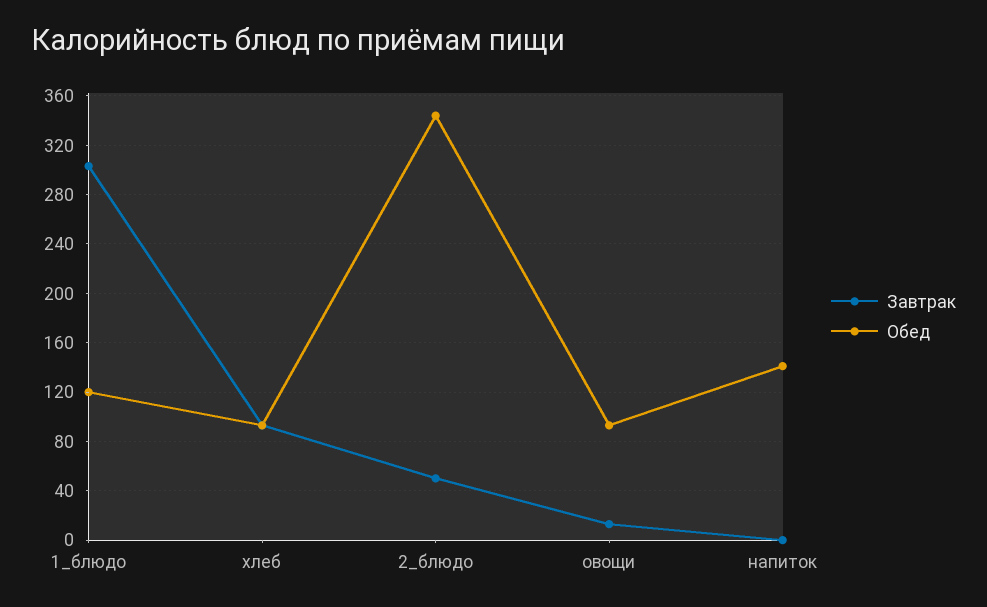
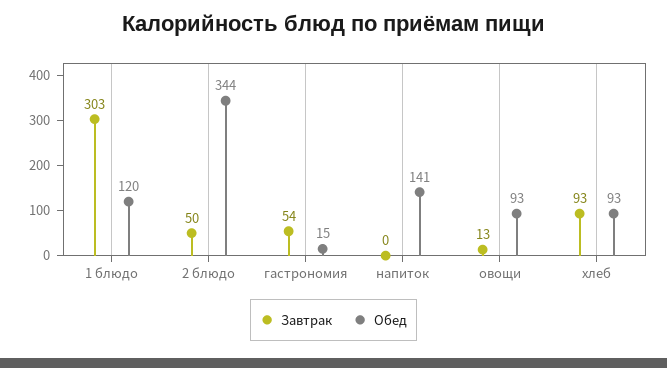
  {
    "Завтрак": {
      "1_блюдо": 303,
      "хлеб": 93,
      "2_блюдо": 50,
      "овощи": 13,
-     "напиток": 0
+     "напиток": 0,
+     "гастрономия": 54
    },
    "Обед": {
      "1_блюдо": 120,
      "хлеб": 93,
      "2_блюдо": 344,
      "овощи": 93,
-     "напиток": 141
+     "напиток": 141,
+     "гастрономия": 15
    }
  }

